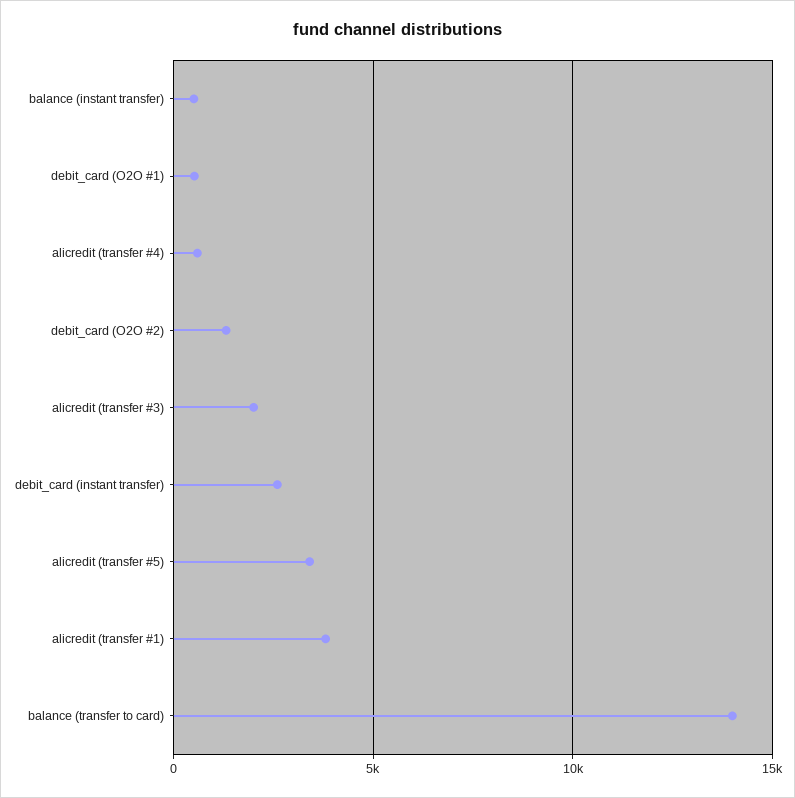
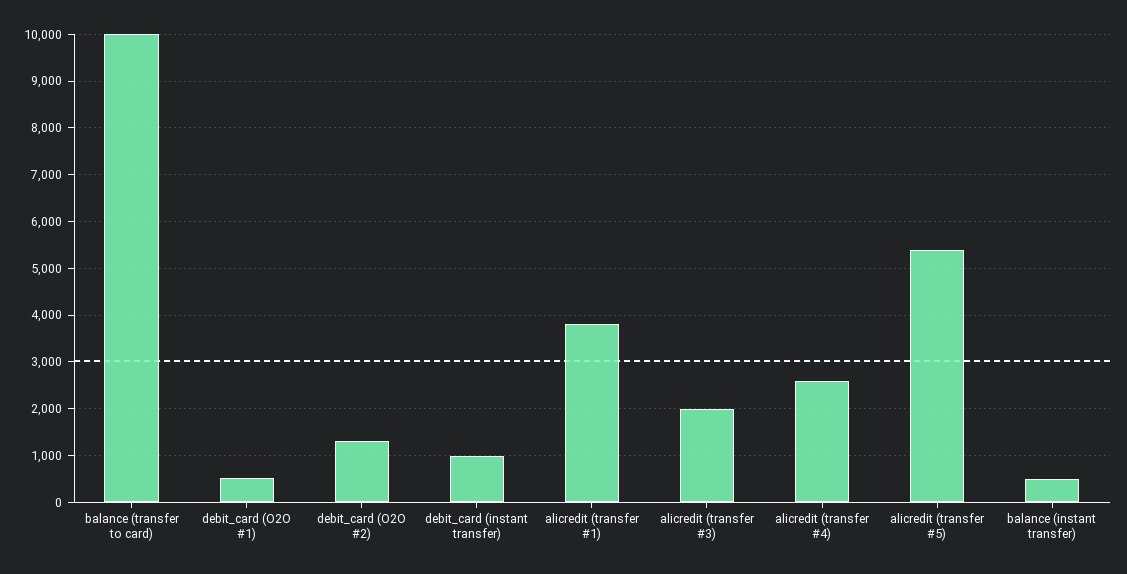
  {
    "balance (instant transfer)": 400,
    "debit_card (O2O #1)": 600,
-   "alicredit (transfer #4)": 500,
+   "alicredit (transfer #4)": 2600,
    "debit_card (O2O #2)": 1400,
    "alicredit (transfer #3)": 2000,
-   "debit_card (instant transfer)": 2500,
+   "debit_card (instant transfer)": 1000,
-   "alicredit (transfer #5)": 3500,
+   "alicredit (transfer #5)": 5400,
    "alicredit (transfer #1)": 3800,
-   "balance (transfer to card)": 14000
+   "balance (transfer to card)": 10000
  }

